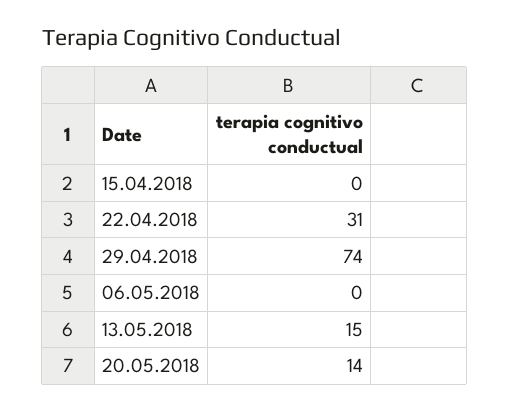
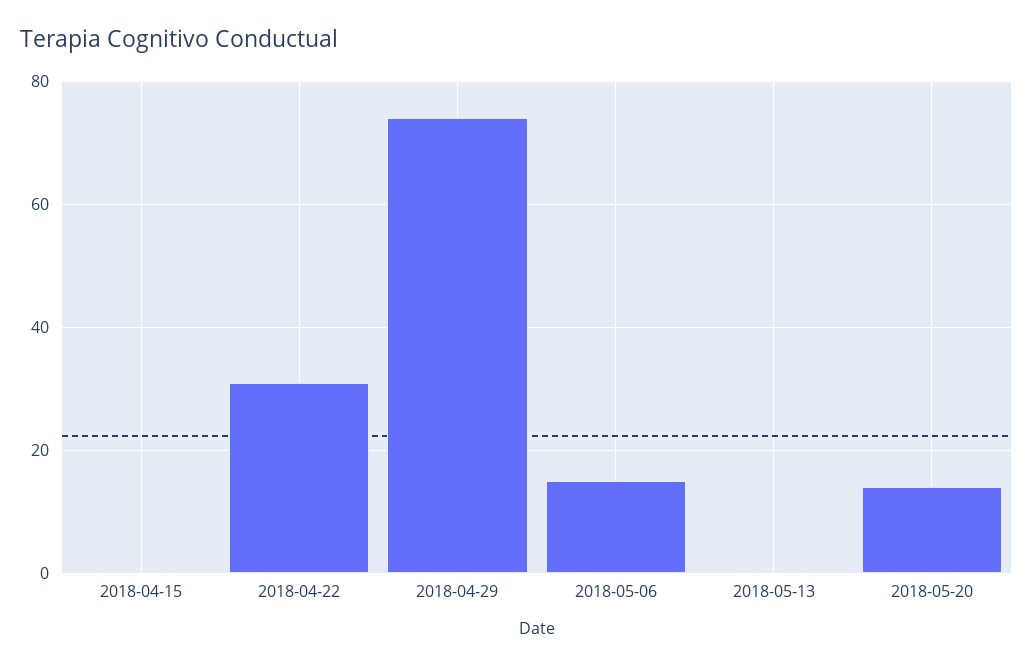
  {
    "15.04.2018": 0,
    "22.04.2018": 31,
    "29.04.2018": 74,
-   "06.05.2018": 0,
+   "06.05.2018": 15,
-   "13.05.2018": 15,
+   "13.05.2018": 0,
    "20.05.2018": 14
  }

